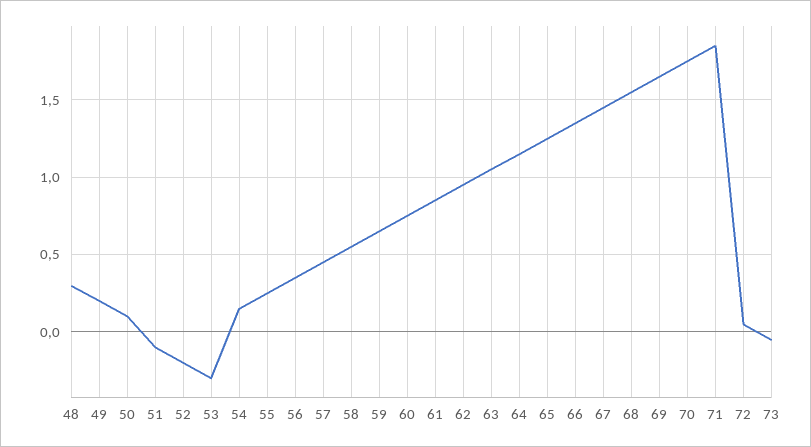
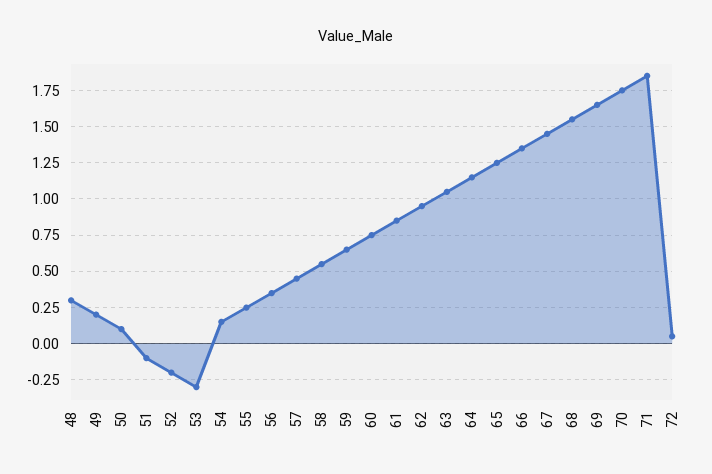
  {
    "48": 0.3,
    "49": 0.2,
    "50": 0.1,
    "51": -0.1,
    "52": -0.2,
    "53": -0.3,
    "54": 0.15,
    "55": 0.25,
    "56": 0.35,
    "57": 0.45,
    "58": 0.55,
    "59": 0.65,
    "60": 0.75,
    "61": 0.85,
    "62": 0.95,
    "63": 1.05,
    "64": 1.15,
    "65": 1.25,
    "66": 1.35,
    "67": 1.45,
    "68": 1.55,
    "69": 1.65,
    "70": 1.75,
    "71": 1.85,
-   "72": 0.05,
+   "72": 0.05
-   "73": -0.05
  }

